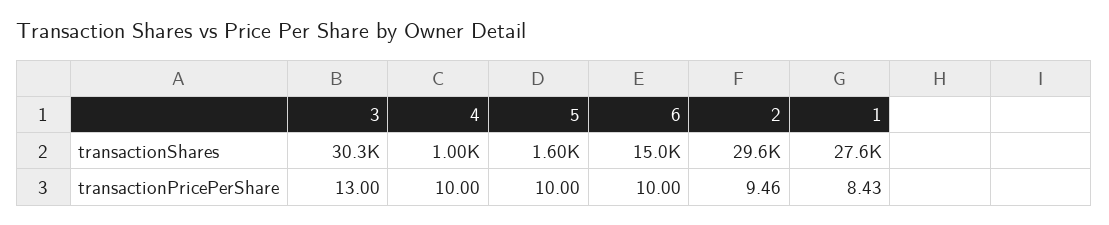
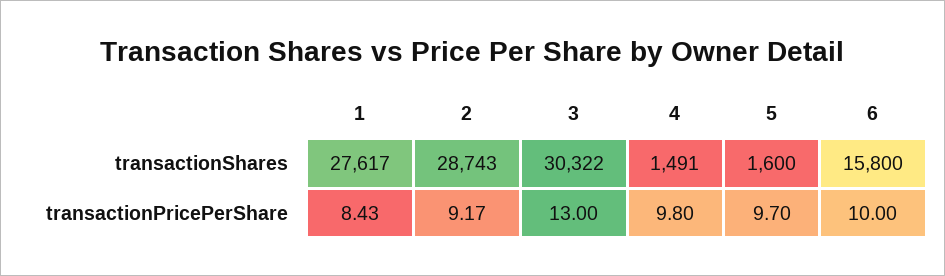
  {
    "3": {
      "transactionShares": 30322,
      "transactionPricePerShare": 13
    },
    "4": {
-     "transactionShares": 1000,
+     "transactionShares": 1491,
-     "transactionPricePerShare": 10
+     "transactionPricePerShare": 9.8
    },
    "5": {
      "transactionShares": 1600,
-     "transactionPricePerShare": 10
+     "transactionPricePerShare": 9.7
    },
    "6": {
-     "transactionShares": 15000,
+     "transactionShares": 15800,
      "transactionPricePerShare": 10
    },
    "2": {
-     "transactionShares": 29600,
+     "transactionShares": 28743,
-     "transactionPricePerShare": 9.46
+     "transactionPricePerShare": 9.17
    },
    "1": {
      "transactionShares": 27617,
      "transactionPricePerShare": 8.43
    }
  }

